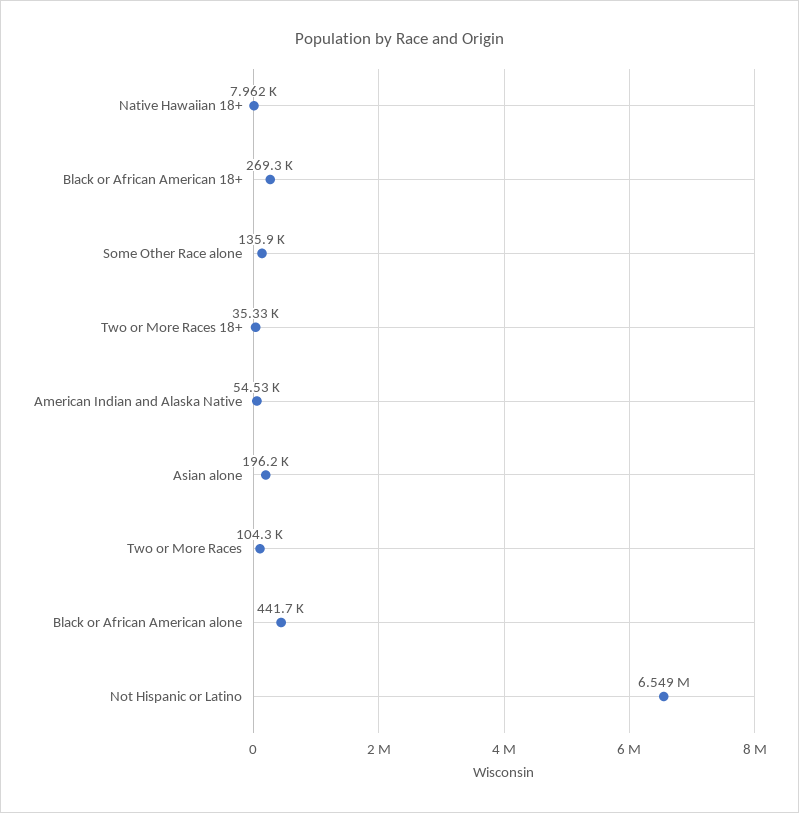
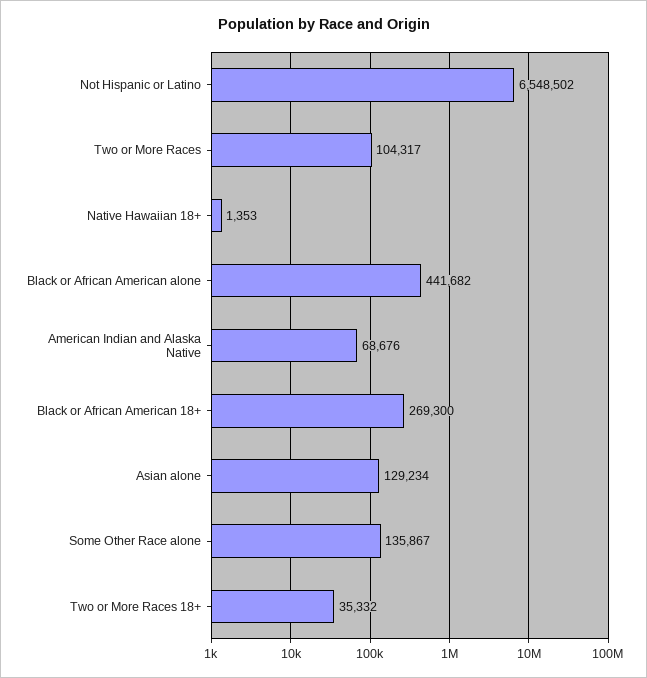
  {
-   "Native Hawaiian 18+": 7962,
+   "Native Hawaiian 18+": 1353,
    "Black or African American 18+": 269300,
    "Some Other Race alone": 135867,
    "Two or More Races 18+": 35332,
-   "American Indian and Alaska Native": 54530,
+   "American Indian and Alaska Native": 68676,
-   "Asian alone": 196200,
+   "Asian alone": 129234,
    "Two or More Races": 104317,
    "Black or African American alone": 441682,
    "Not Hispanic or Latino": 6548502
  }

